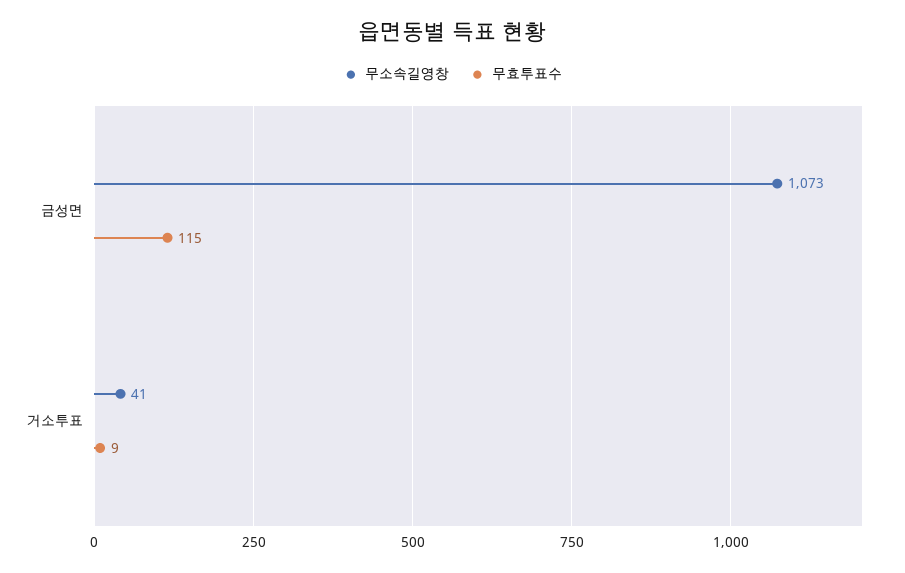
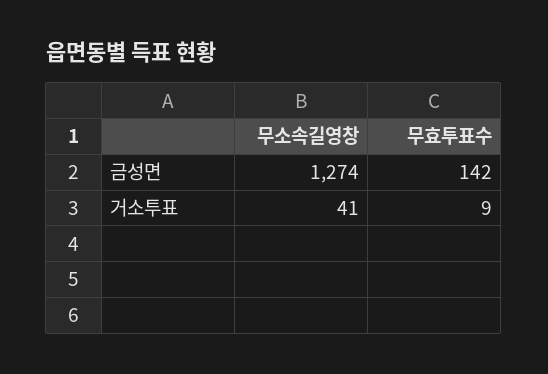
  {
    "무소속길영창": {
-     "금성면": 1073,
+     "금성면": 1274,
      "거소투표": 41
    },
    "무효투표수": {
-     "금성면": 115,
+     "금성면": 142,
      "거소투표": 9
    }
  }

